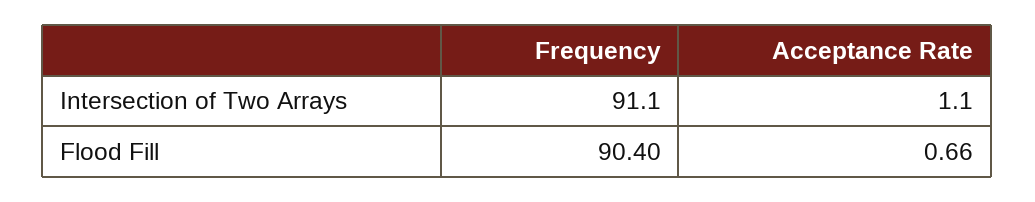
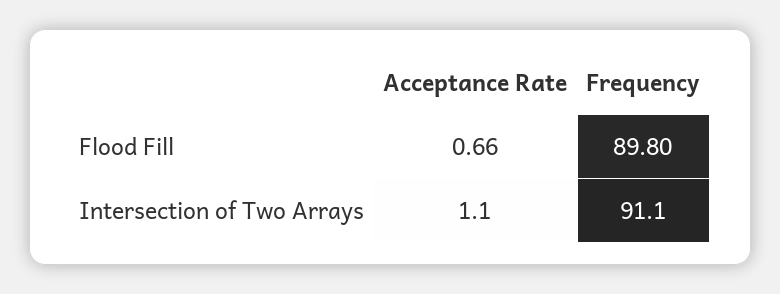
  {
    "Frequency": {
      "Intersection of Two Arrays": 91.1,
-     "Flood Fill": 90.4
+     "Flood Fill": 89.8
    },
    "Acceptance Rate": {
      "Intersection of Two Arrays": 1.1,
      "Flood Fill": 0.66
    }
  }

